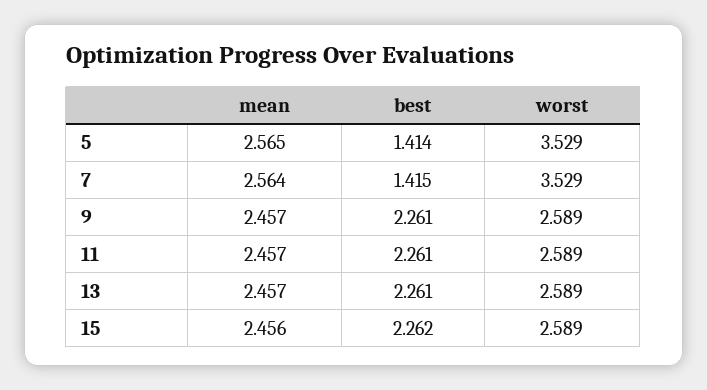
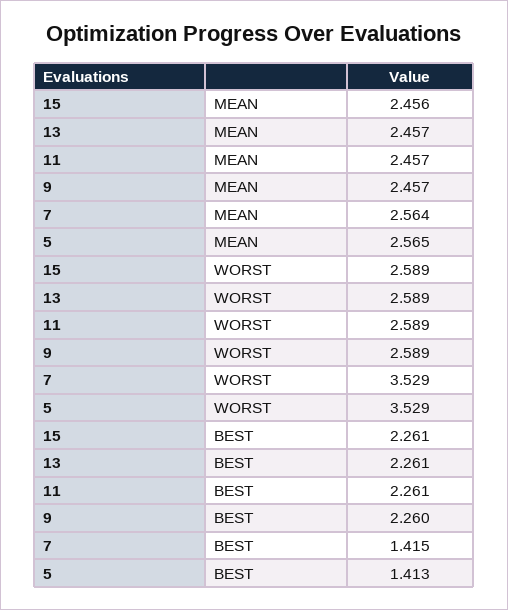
  {
    "mean": {
      "5": 2.565,
      "7": 2.564,
      "9": 2.457,
      "11": 2.457,
      "13": 2.457,
      "15": 2.456
    },
    "best": {
-     "5": 1.414,
+     "5": 1.413,
      "7": 1.415,
-     "9": 2.261,
+     "9": 2.26,
      "11": 2.261,
      "13": 2.261,
-     "15": 2.262
+     "15": 2.261
    },
    "worst": {
      "5": 3.529,
      "7": 3.529,
      "9": 2.589,
      "11": 2.589,
      "13": 2.589,
      "15": 2.589
    }
  }

